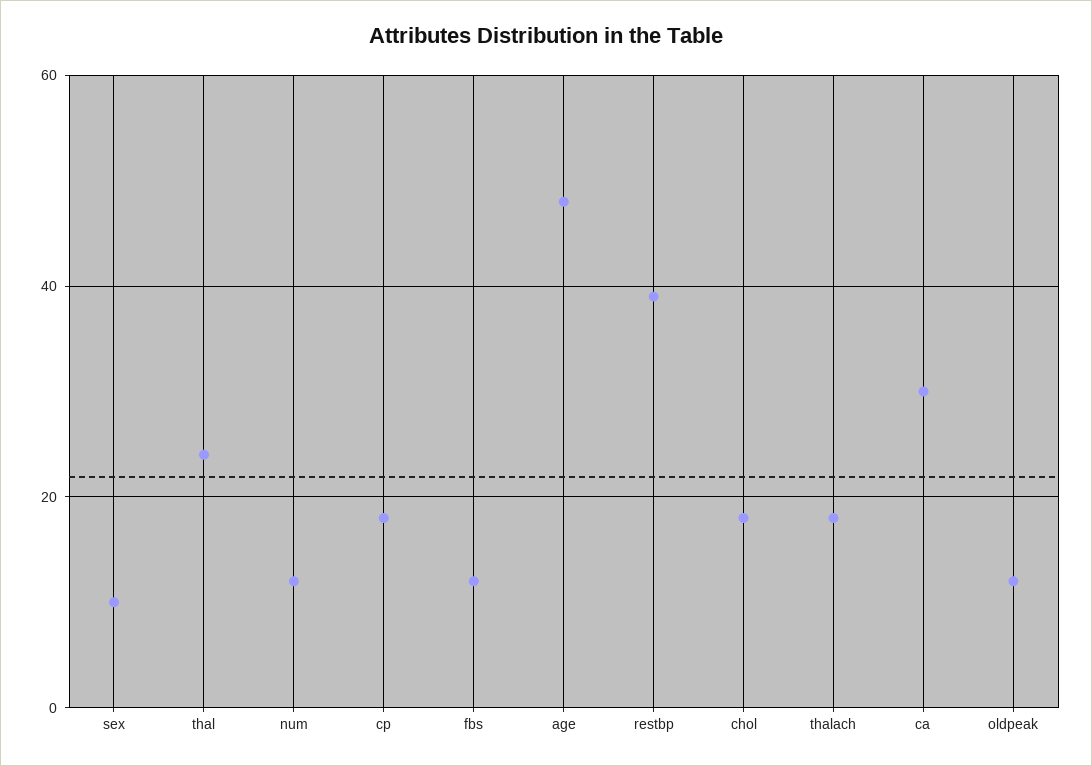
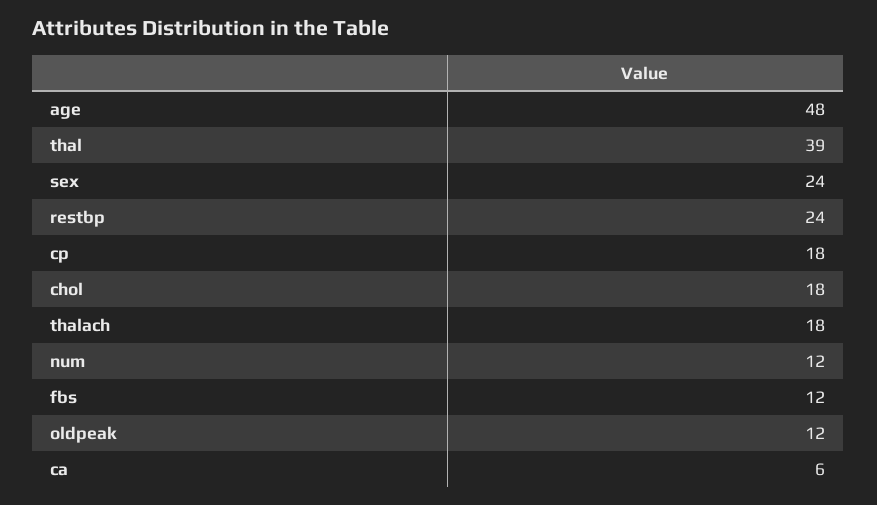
  {
-   "sex": 10,
+   "sex": 24,
-   "thal": 25,
+   "thal": 39,
    "num": 12,
    "cp": 18,
    "fbs": 12,
    "age": 48,
-   "restbp": 40,
+   "restbp": 24,
    "chol": 18,
    "thalach": 18,
-   "ca": 30,
+   "ca": 6,
    "oldpeak": 12
  }

